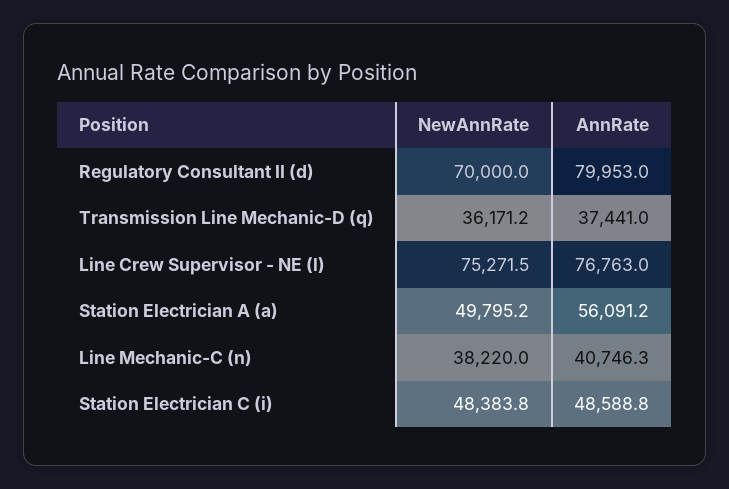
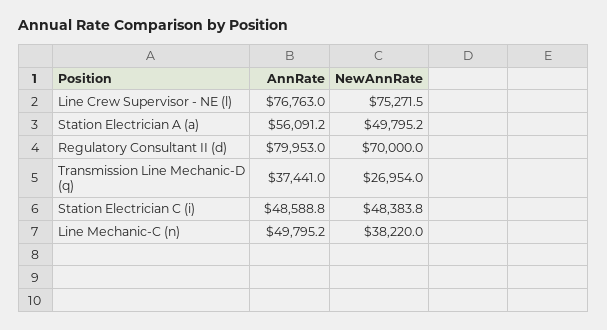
  {
    "NewAnnRate": {
      "Regulatory Consultant II (d)": 70000,
-     "Transmission Line Mechanic-D (q)": 36171.2,
+     "Transmission Line Mechanic-D (q)": 26954,
      "Line Crew Supervisor - NE (l)": 75271.5,
      "Station Electrician A (a)": 49795.2,
      "Line Mechanic-C (n)": 38220,
      "Station Electrician C (i)": 48383.8
    },
    "AnnRate": {
      "Regulatory Consultant II (d)": 79953,
      "Transmission Line Mechanic-D (q)": 37441,
      "Line Crew Supervisor - NE (l)": 76763,
      "Station Electrician A (a)": 56091.2,
-     "Line Mechanic-C (n)": 40746.3,
+     "Line Mechanic-C (n)": 49795.2,
      "Station Electrician C (i)": 48588.8
    }
  }

